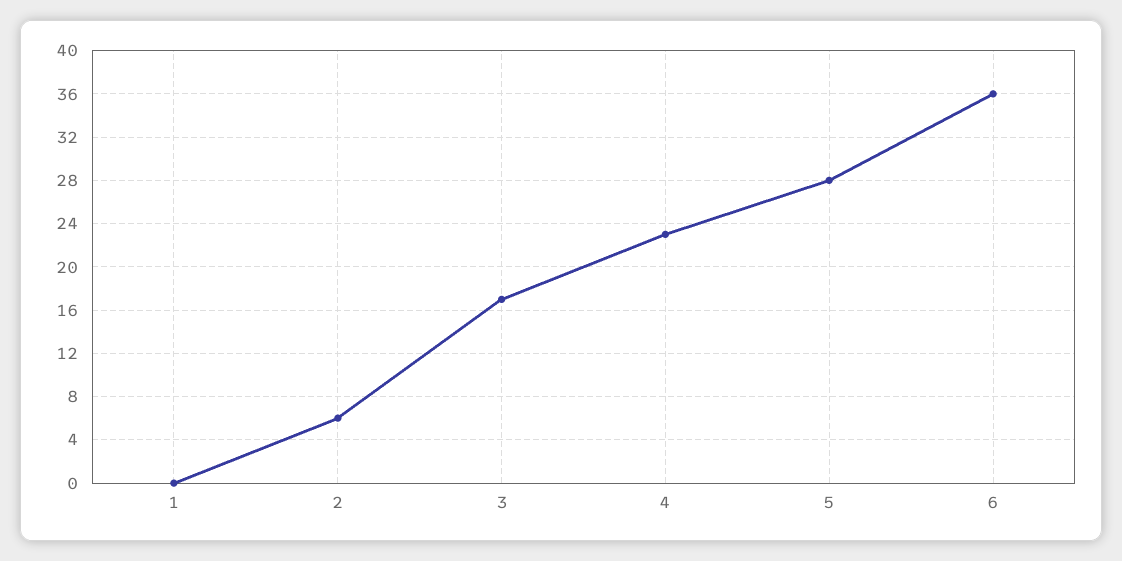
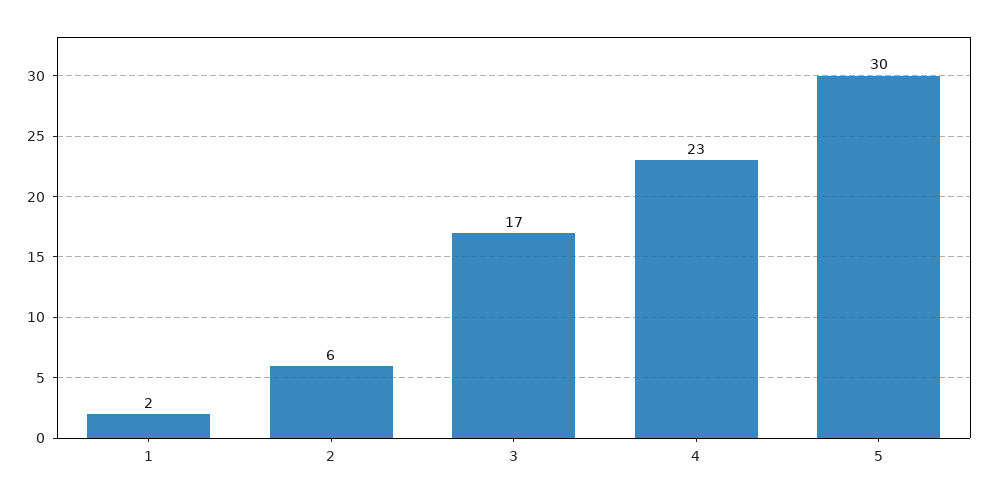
  {
-   "1": 0,
+   "1": 2,
    "2": 6,
    "3": 17,
    "4": 23,
-   "5": 28,
+   "5": 30
-   "6": 36
  }

